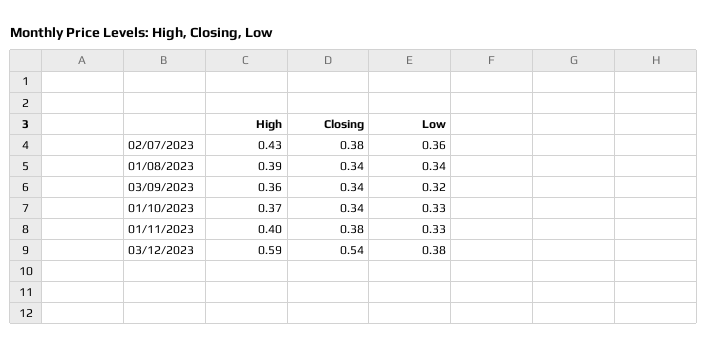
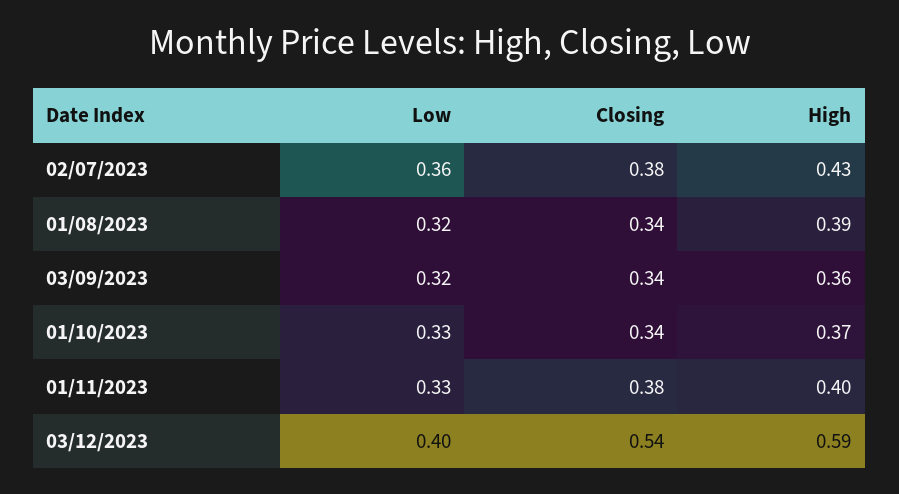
  {
    "High": {
      "02/07/2023": 0.43,
      "01/08/2023": 0.39,
      "03/09/2023": 0.36,
      "01/10/2023": 0.37,
      "01/11/2023": 0.4,
      "03/12/2023": 0.59
    },
    "Closing": {
      "02/07/2023": 0.38,
      "01/08/2023": 0.34,
      "03/09/2023": 0.34,
      "01/10/2023": 0.34,
      "01/11/2023": 0.38,
      "03/12/2023": 0.54
    },
    "Low": {
      "02/07/2023": 0.36,
-     "01/08/2023": 0.34,
+     "01/08/2023": 0.32,
      "03/09/2023": 0.32,
      "01/10/2023": 0.33,
      "01/11/2023": 0.33,
-     "03/12/2023": 0.38
+     "03/12/2023": 0.4
    }
  }

